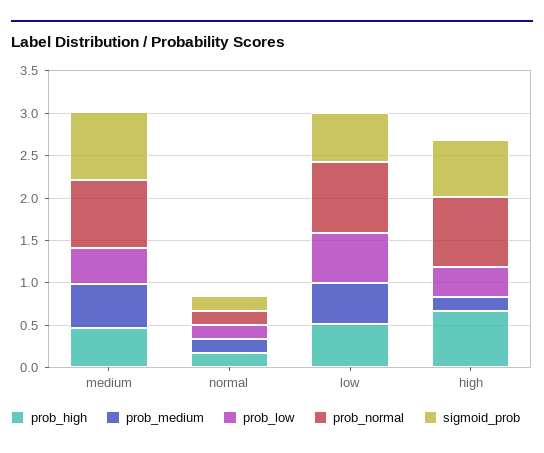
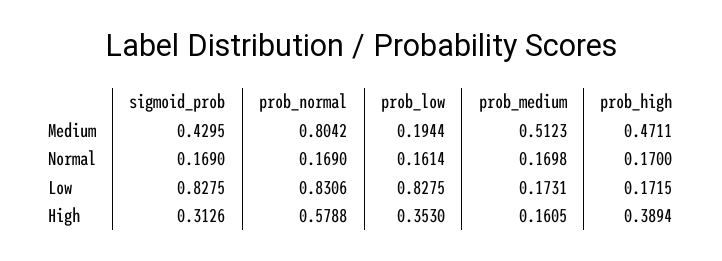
  {
    "prob_high": {
      "medium": 0.4711,
      "normal": 0.17,
-     "low": 0.5,
+     "low": 0.1715,
-     "high": 0.7
+     "high": 0.3894
    },
    "prob_medium": {
      "medium": 0.5123,
      "normal": 0.1698,
-     "low": 0.5,
+     "low": 0.1731,
      "high": 0.1605
    },
    "prob_low": {
-     "medium": 0.4,
+     "medium": 0.1944,
      "normal": 0.1614,
-     "low": 0.6,
+     "low": 0.8275,
      "high": 0.353
    },
    "prob_normal": {
      "medium": 0.8042,
      "normal": 0.169,
      "low": 0.8306,
-     "high": 0.8
+     "high": 0.5788
    },
    "sigmoid_prob": {
-     "medium": 0.8,
+     "medium": 0.4295,
      "normal": 0.169,
-     "low": 0.6,
+     "low": 0.8275,
-     "high": 0.7
+     "high": 0.3126
    }
  }

